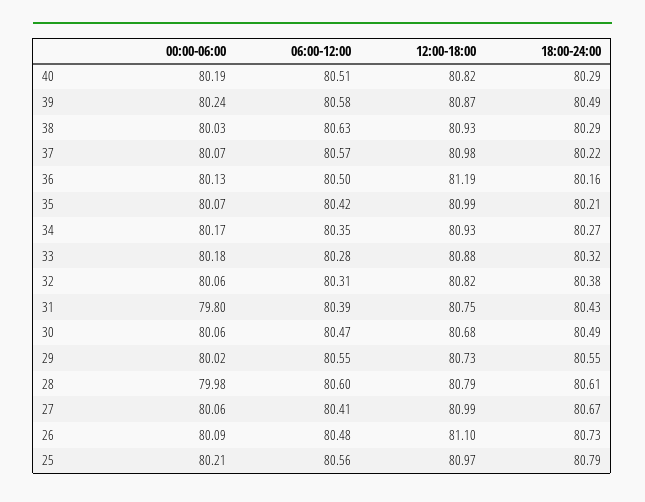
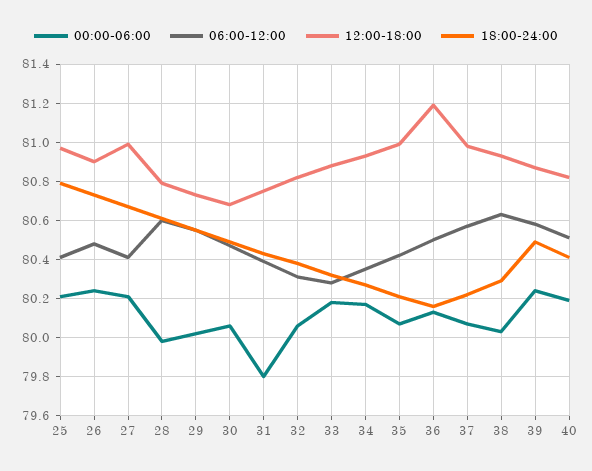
  {
    "00:00-06:00": {
      "40": 80.19,
      "39": 80.24,
      "38": 80.03,
      "37": 80.07,
      "36": 80.13,
      "35": 80.07,
      "34": 80.17,
      "33": 80.18,
      "32": 80.06,
      "31": 79.8,
      "30": 80.06,
      "29": 80.02,
      "28": 79.98,
-     "27": 80.06,
+     "27": 80.2,
-     "26": 80.09,
+     "26": 80.25,
      "25": 80.21
    },
    "06:00-12:00": {
      "40": 80.51,
      "39": 80.58,
      "38": 80.63,
      "37": 80.57,
      "36": 80.5,
      "35": 80.42,
      "34": 80.35,
      "33": 80.28,
      "32": 80.31,
      "31": 80.39,
      "30": 80.47,
      "29": 80.55,
      "28": 80.6,
      "27": 80.41,
      "26": 80.48,
-     "25": 80.56
+     "25": 80.4
    },
    "12:00-18:00": {
      "40": 80.82,
      "39": 80.87,
      "38": 80.93,
      "37": 80.98,
      "36": 81.19,
      "35": 80.99,
      "34": 80.93,
      "33": 80.88,
      "32": 80.82,
      "31": 80.75,
      "30": 80.68,
      "29": 80.73,
      "28": 80.79,
      "27": 80.99,
-     "26": 81.1,
+     "26": 80.9,
      "25": 80.97
    },
    "18:00-24:00": {
-     "40": 80.29,
+     "40": 80.4,
      "39": 80.49,
      "38": 80.29,
      "37": 80.22,
      "36": 80.16,
      "35": 80.21,
      "34": 80.27,
      "33": 80.32,
      "32": 80.38,
      "31": 80.43,
      "30": 80.49,
      "29": 80.55,
      "28": 80.61,
      "27": 80.67,
      "26": 80.73,
      "25": 80.79
    }
  }

